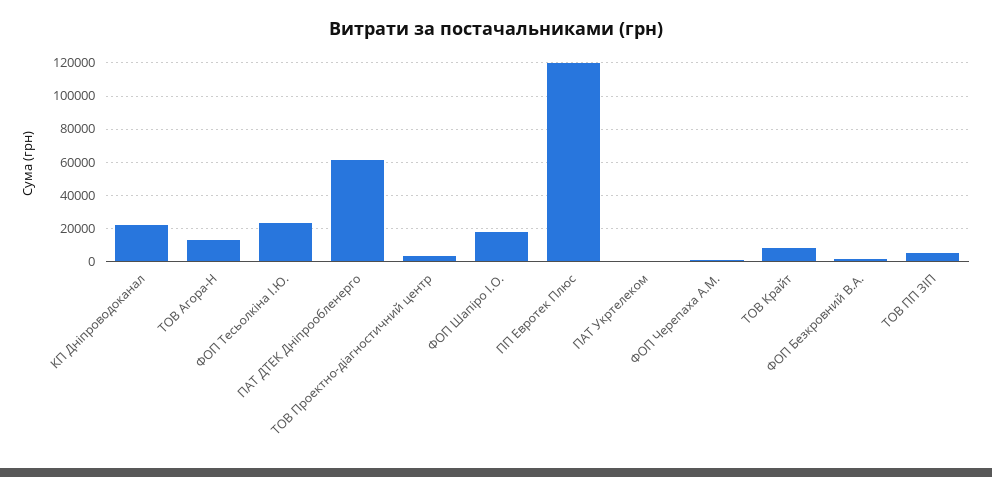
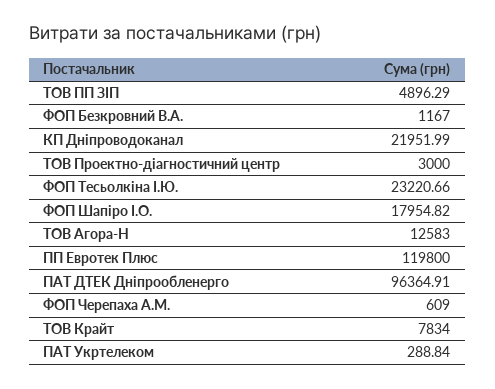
  {
    "КП Дніпроводоканал": 21951.99,
    "ТОВ Агора-Н": 12583,
    "ФОП Тесьолкіна І.Ю.": 23220.66,
-   "ПАТ ДТЕК Дніпрообленерго": 60000,
+   "ПАТ ДТЕК Дніпрообленерго": 96364.91,
    "ТОВ Проектно-діагностичний центр": 3000,
    "ФОП Шапіро І.О.": 17954.82,
    "ПП Евротек Плюс": 119800,
    "ПАТ Укртелеком": 288.84,
    "ФОП Черепаха А.М.": 609,
    "ТОВ Крайт": 7834,
    "ФОП Безкровний В.А.": 1167,
    "ТОВ ПП ЗІП": 4896.29
  }

